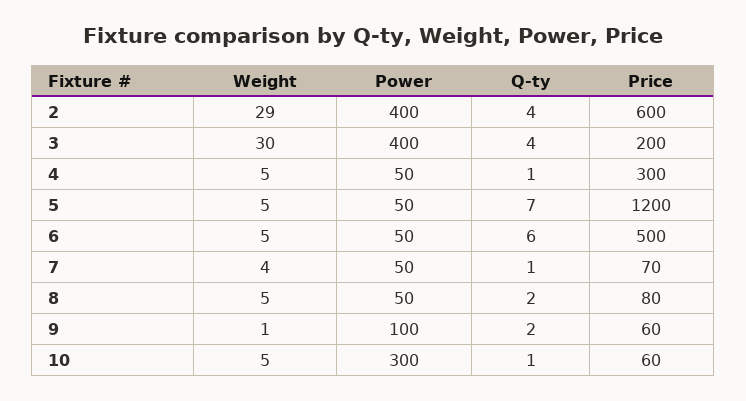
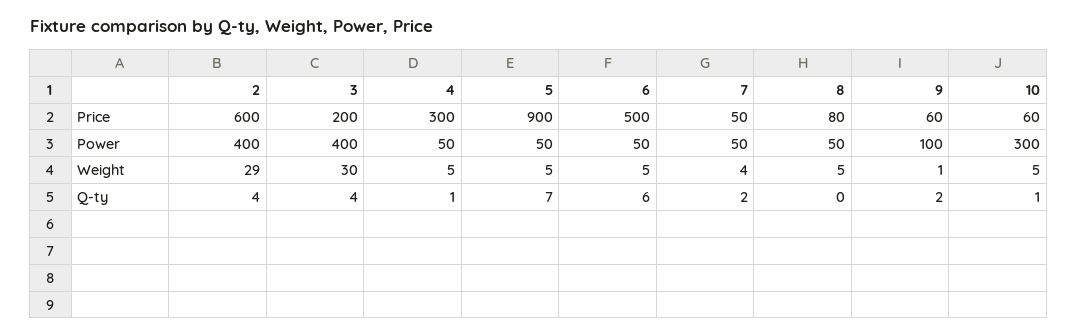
  {
    "Weight": {
      "2": 29,
      "3": 30,
      "4": 5,
      "5": 5,
      "6": 5,
      "7": 4,
      "8": 5,
      "9": 1,
      "10": 5
    },
    "Power": {
      "2": 400,
      "3": 400,
      "4": 50,
      "5": 50,
      "6": 50,
      "7": 50,
      "8": 50,
      "9": 100,
      "10": 300
    },
    "Q-ty": {
      "2": 4,
      "3": 4,
      "4": 1,
      "5": 7,
      "6": 6,
-     "7": 1,
+     "7": 2,
-     "8": 2,
+     "8": 0,
      "9": 2,
      "10": 1
    },
    "Price": {
      "2": 600,
      "3": 200,
      "4": 300,
-     "5": 1200,
+     "5": 900,
      "6": 500,
-     "7": 70,
+     "7": 50,
      "8": 80,
      "9": 60,
      "10": 60
    }
  }

